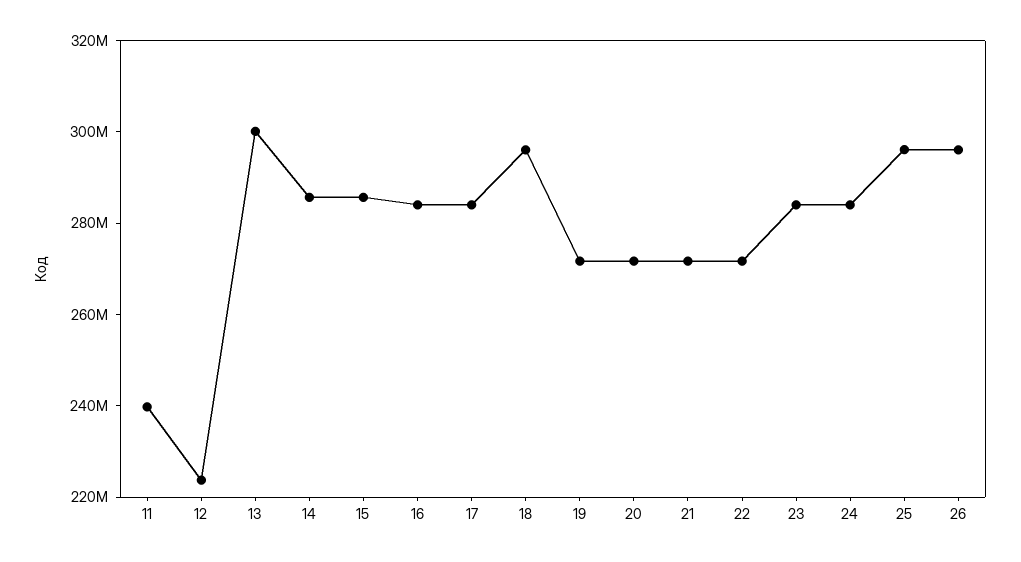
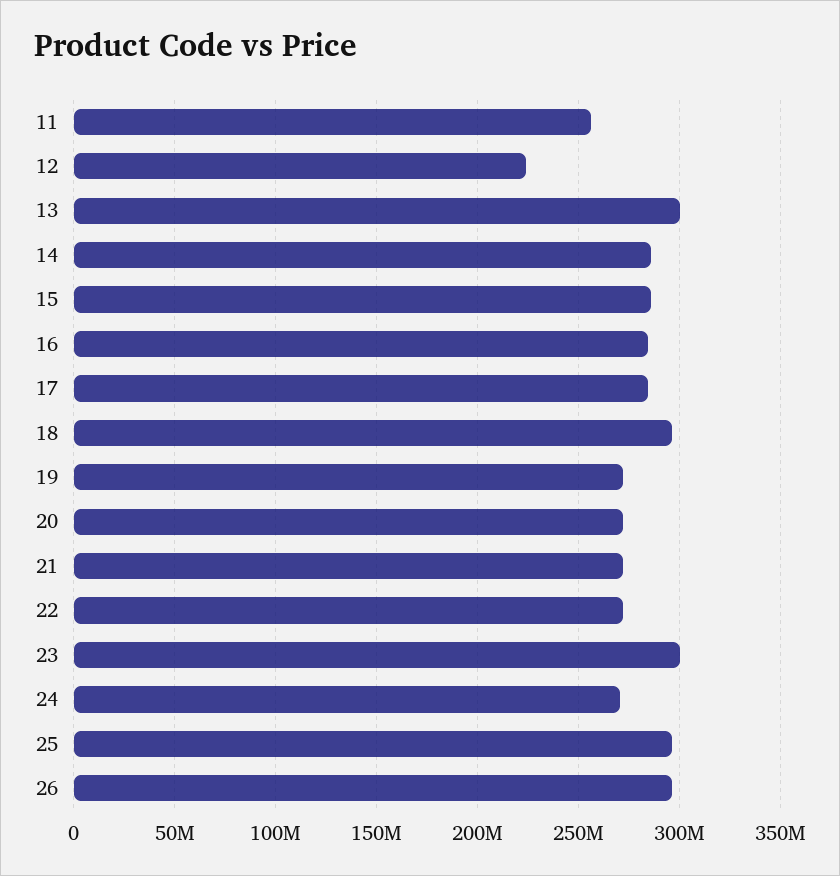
  {
-   "11": 240000000,
+   "11": 255000000,
    "12": 225000000,
    "13": 300000000,
    "14": 285000000,
    "15": 285000000,
    "16": 285000000,
    "17": 285000000,
    "18": 295000000,
    "19": 270000000,
    "20": 270000000,
    "21": 270000000,
    "22": 270000000,
-   "23": 285000000,
+   "23": 300000000,
-   "24": 285000000,
+   "24": 270000000,
    "25": 295000000,
    "26": 295000000
  }

